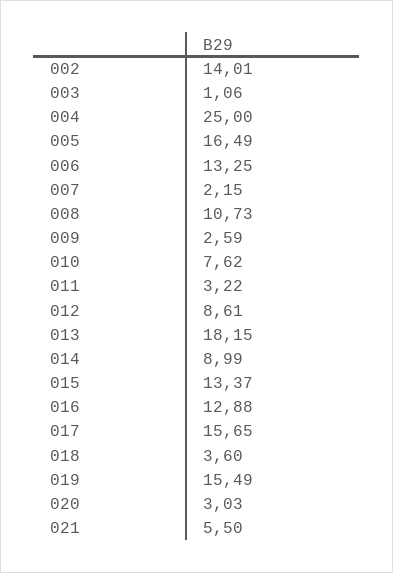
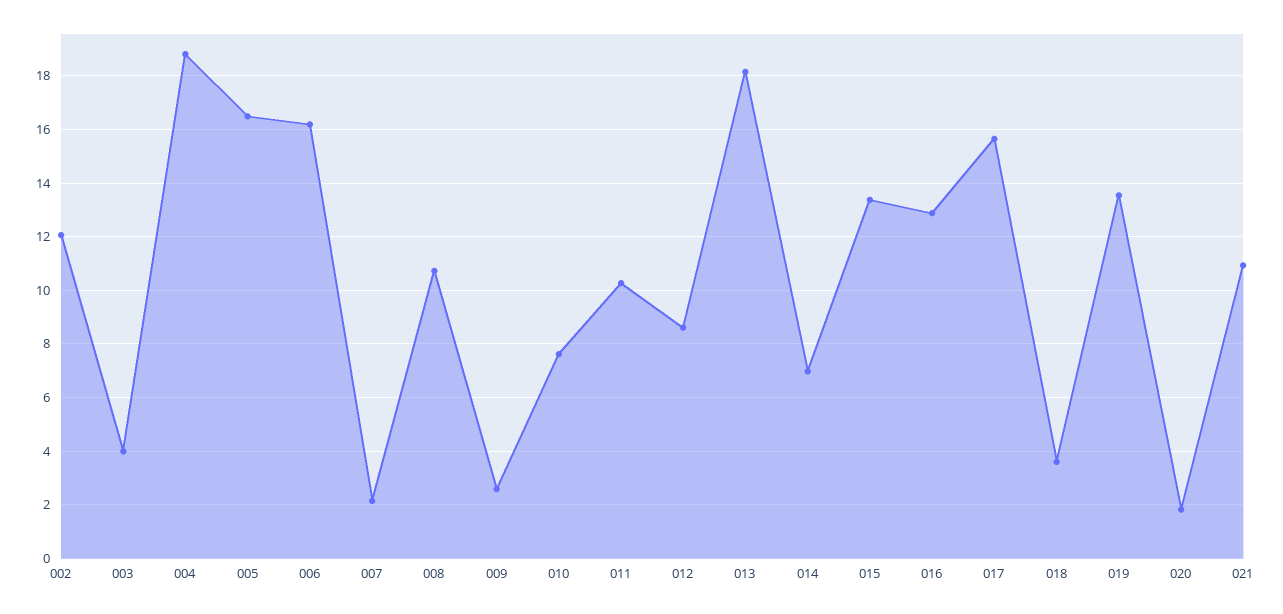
  {
-   "002": 14.01,
+   "002": 12,
-   "003": 1.06,
+   "003": 4,
-   "004": 25,
+   "004": 18.75,
    "005": 16.49,
-   "006": 13.25,
+   "006": 16.25,
    "007": 2.15,
    "008": 10.73,
    "009": 2.59,
    "010": 7.62,
-   "011": 3.22,
+   "011": 10.25,
    "012": 8.61,
    "013": 18.15,
-   "014": 8.99,
+   "014": 7,
    "015": 13.37,
    "016": 12.88,
    "017": 15.65,
    "018": 3.6,
-   "019": 15.49,
+   "019": 13.5,
-   "020": 3.03,
+   "020": 1.75,
-   "021": 5.5
+   "021": 11
  }

